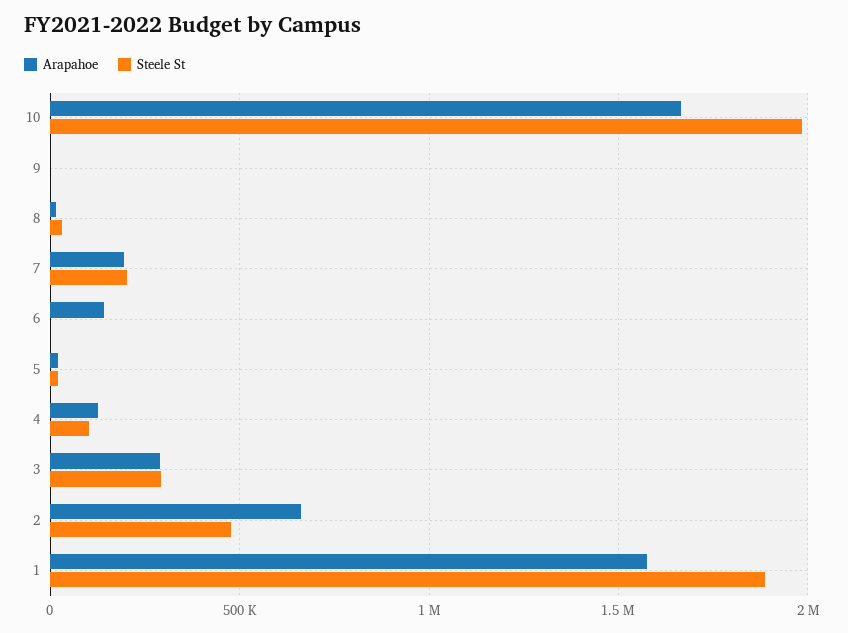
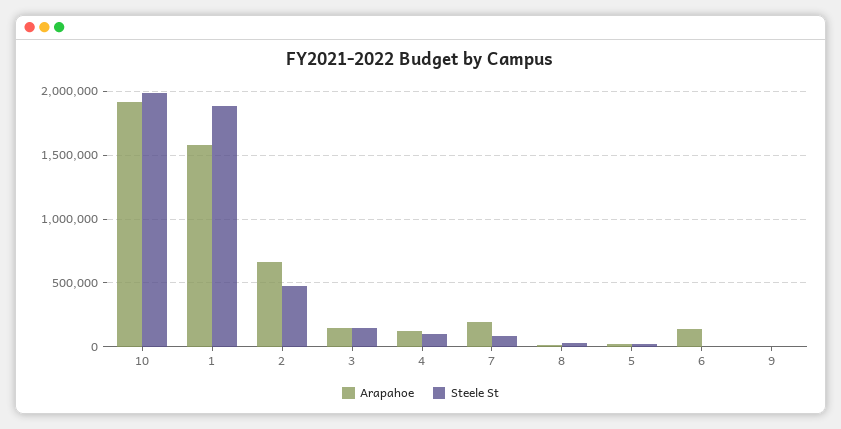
  {
    "Arapahoe": {
-     "10": 1650000,
+     "10": 1900000,
      "9": 0,
      "8": 0,
      "7": 200000,
      "6": 150000,
      "5": 0,
      "4": 150000,
-     "3": 300000,
+     "3": 150000,
      "2": 650000,
      "1": 1600000
    },
    "Steele St": {
      "10": 2000000,
      "9": 0,
      "8": 50000,
-     "7": 200000,
+     "7": 100000,
      "6": 0,
      "5": 0,
      "4": 100000,
-     "3": 300000,
+     "3": 150000,
      "2": 500000,
      "1": 1900000
    }
  }

